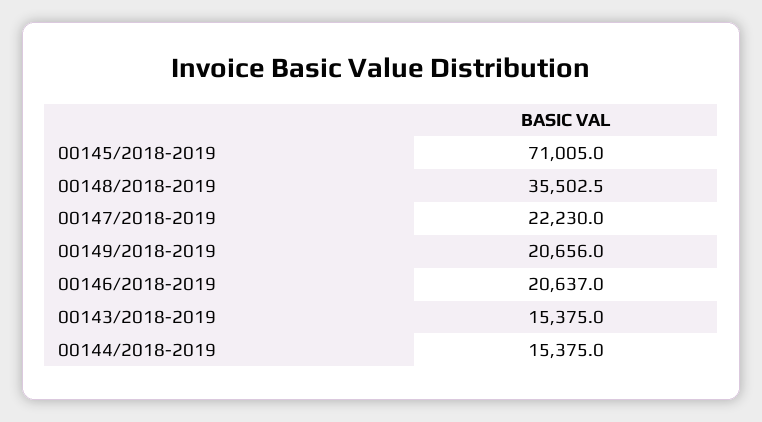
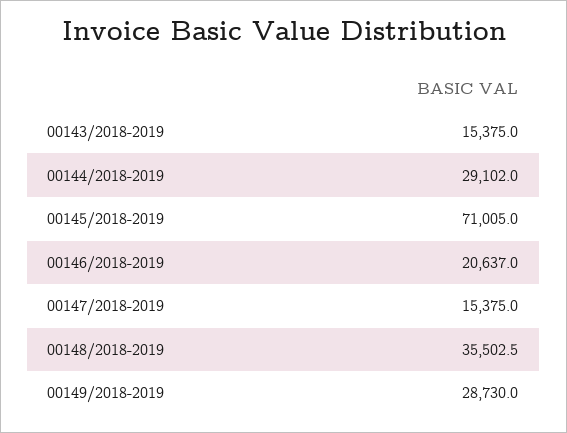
  {
    "00145/2018-2019": 71005,
    "00148/2018-2019": 35502.5,
-   "00147/2018-2019": 22230,
+   "00147/2018-2019": 15375,
-   "00149/2018-2019": 20656,
+   "00149/2018-2019": 28730,
    "00146/2018-2019": 20637,
    "00143/2018-2019": 15375,
-   "00144/2018-2019": 15375
+   "00144/2018-2019": 29102
  }

